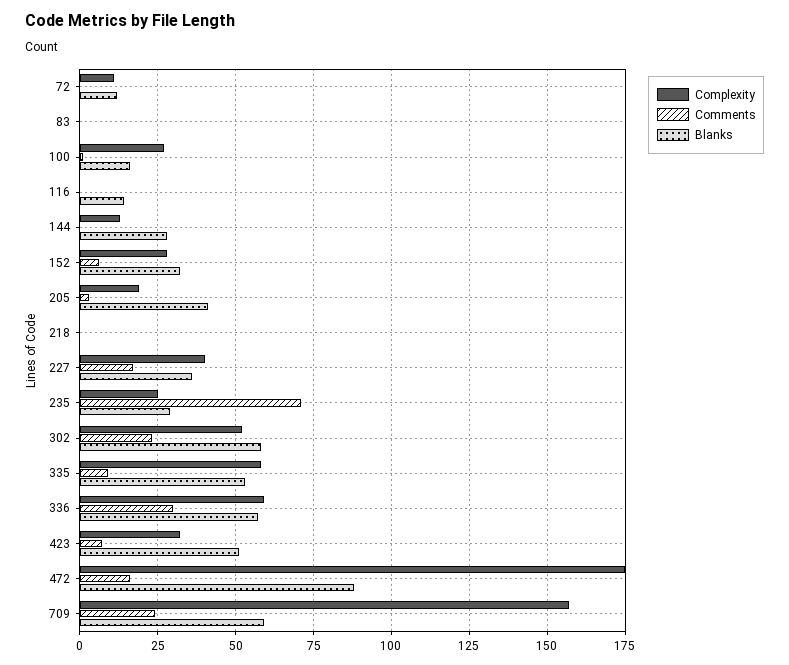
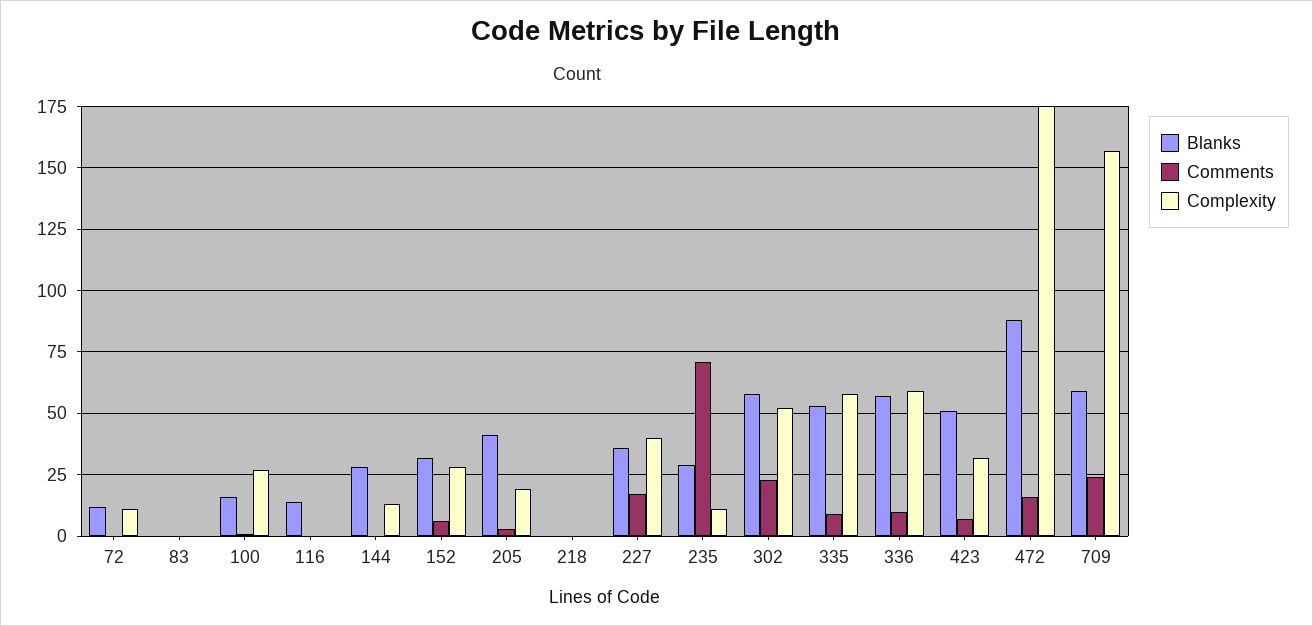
  {
    "Complexity": {
      "72": 10,
      "83": 0,
      "100": 25,
      "116": 0,
      "144": 15,
      "152": 30,
      "205": 20,
      "218": 0,
      "227": 40,
-     "235": 25,
+     "235": 10,
      "302": 50,
      "335": 60,
      "336": 60,
      "423": 30,
      "472": 175,
      "709": 155
    },
    "Comments": {
      "72": 0,
      "83": 0,
      "100": 0,
      "116": 0,
      "144": 0,
      "152": 5,
      "205": 5,
      "218": 0,
      "227": 15,
      "235": 70,
      "302": 25,
      "335": 10,
-     "336": 30,
+     "336": 10,
      "423": 5,
      "472": 15,
      "709": 25
    },
    "Blanks": {
      "72": 10,
      "83": 0,
      "100": 15,
      "116": 15,
      "144": 30,
      "152": 30,
      "205": 40,
      "218": 0,
      "227": 35,
      "235": 30,
      "302": 60,
      "335": 55,
      "336": 55,
      "423": 50,
      "472": 90,
      "709": 60
    }
  }

